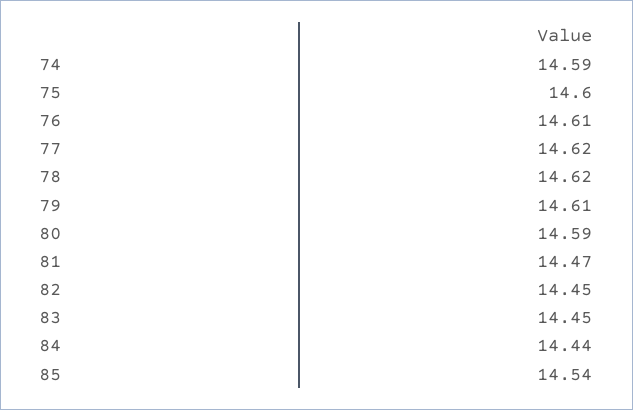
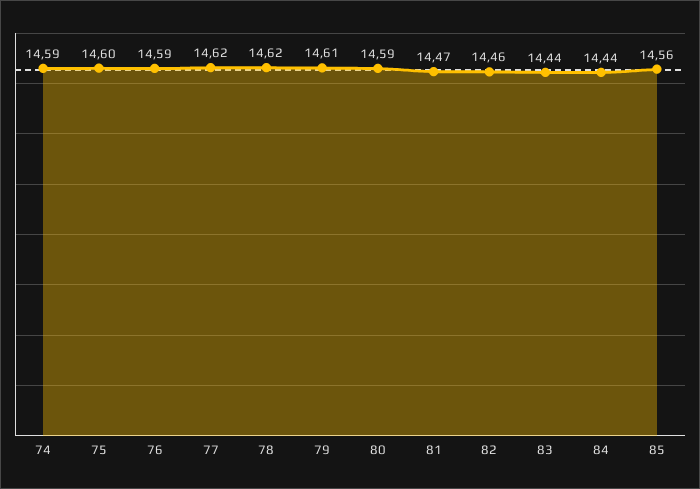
  {
    "74": 14.59,
    "75": 14.6,
-   "76": 14.61,
+   "76": 14.59,
    "77": 14.62,
    "78": 14.62,
    "79": 14.61,
    "80": 14.59,
    "81": 14.47,
-   "82": 14.45,
+   "82": 14.46,
-   "83": 14.45,
+   "83": 14.44,
    "84": 14.44,
-   "85": 14.54
+   "85": 14.56
  }

